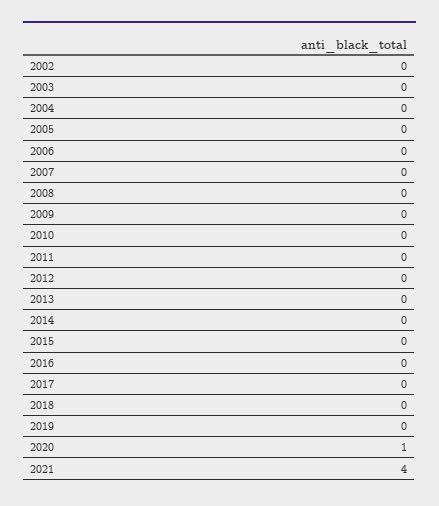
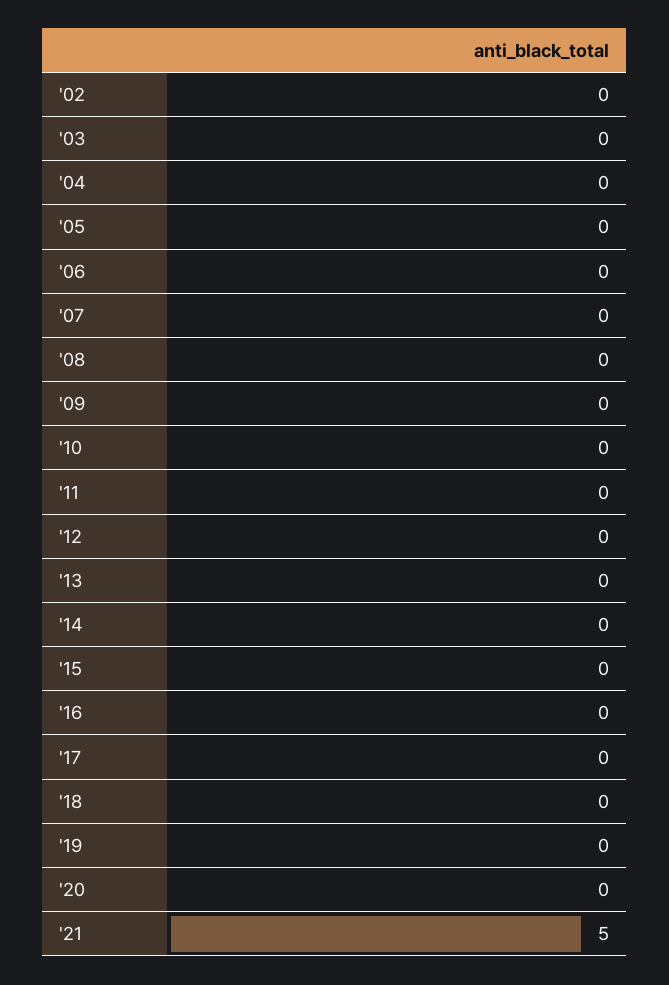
  {
    "2002": 0,
    "2003": 0,
    "2004": 0,
    "2005": 0,
    "2006": 0,
    "2007": 0,
    "2008": 0,
    "2009": 0,
    "2010": 0,
    "2011": 0,
    "2012": 0,
    "2013": 0,
    "2014": 0,
    "2015": 0,
    "2016": 0,
    "2017": 0,
    "2018": 0,
    "2019": 0,
-   "2020": 1,
+   "2020": 0,
-   "2021": 4
+   "2021": 5
  }

